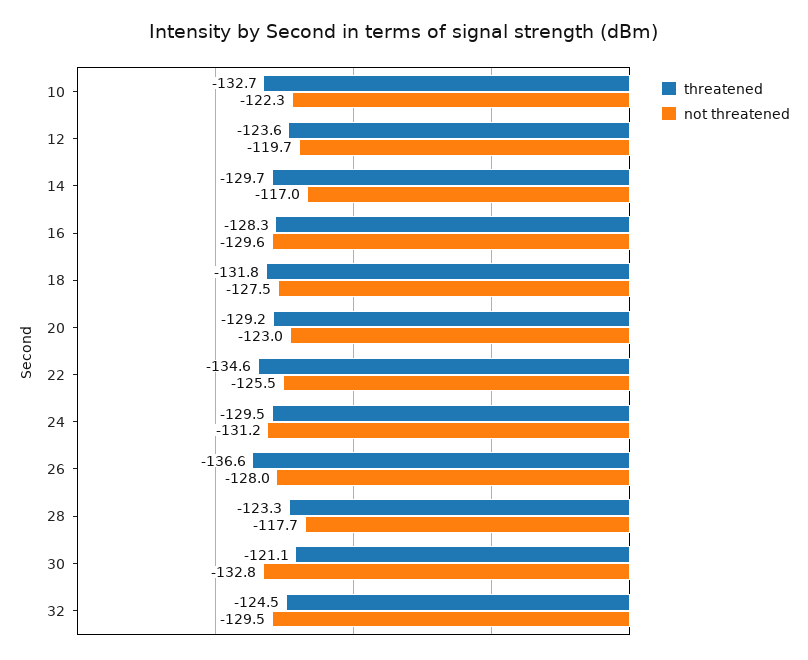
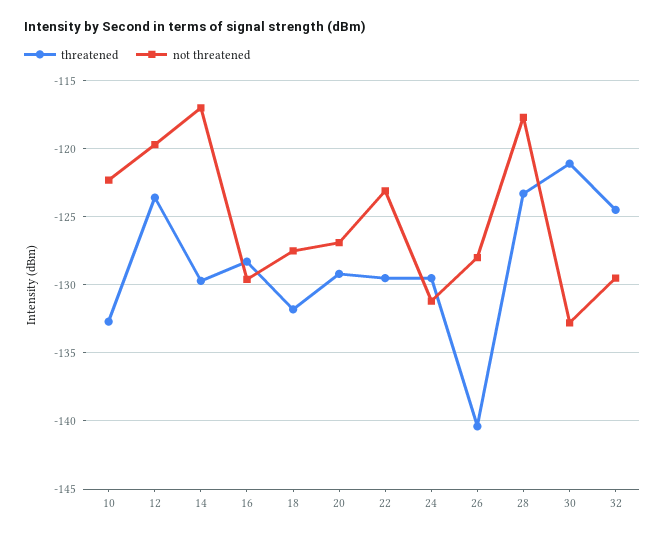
  {
    "threatened": {
      "10": -132.7,
      "12": -123.6,
      "14": -129.7,
      "16": -128.3,
      "18": -131.8,
      "20": -129.2,
-     "22": -134.6,
+     "22": -129.5,
      "24": -129.5,
-     "26": -136.6,
+     "26": -140.5,
      "28": -123.3,
      "30": -121.1,
      "32": -124.5
    },
    "not threatened": {
      "10": -122.3,
      "12": -119.7,
      "14": -117,
      "16": -129.6,
      "18": -127.5,
-     "20": -123,
+     "20": -127,
-     "22": -125.5,
+     "22": -123,
      "24": -131.2,
      "26": -128,
      "28": -117.7,
      "30": -132.8,
      "32": -129.5
    }
  }

